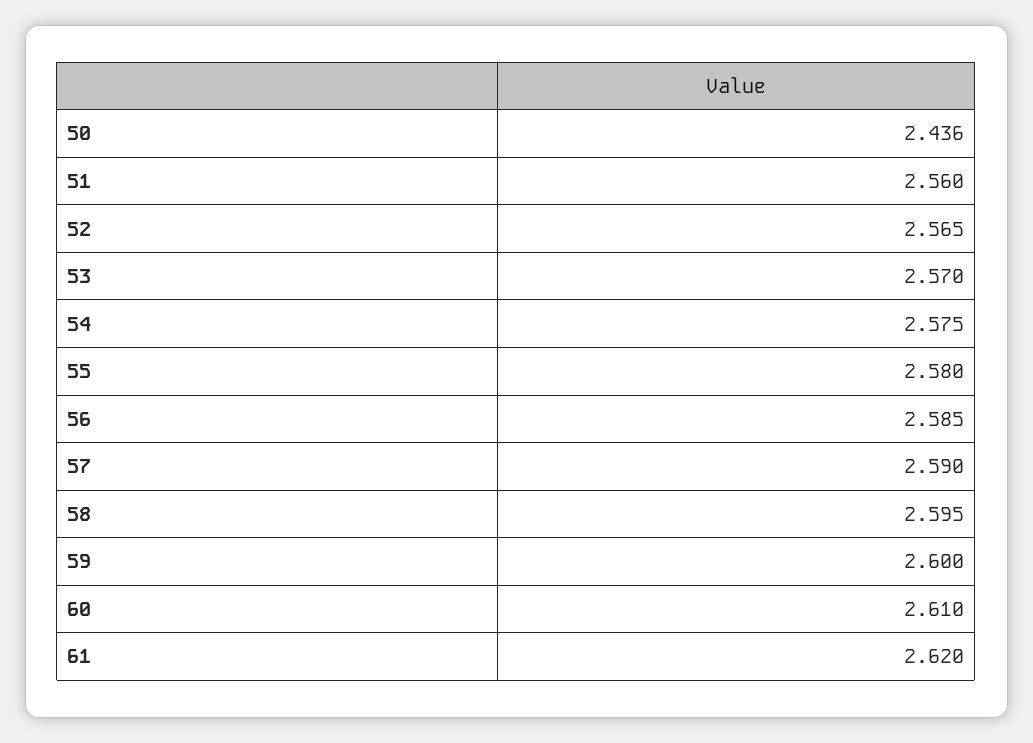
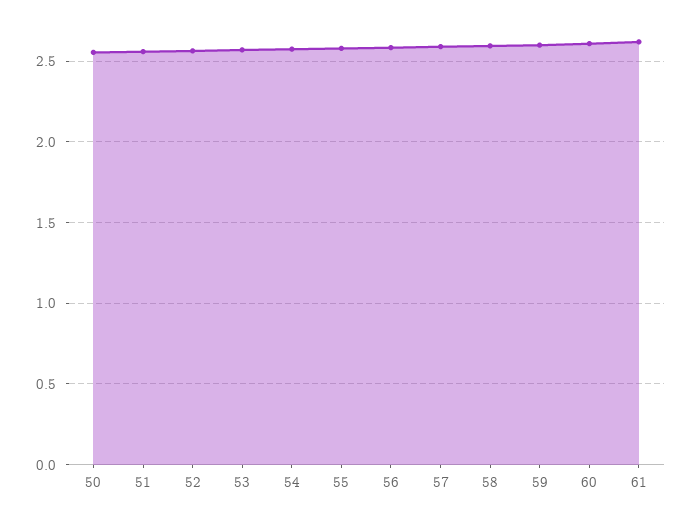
  {
-   "50": 2.436,
+   "50": 2.55,
    "51": 2.56,
    "52": 2.565,
    "53": 2.57,
    "54": 2.575,
    "55": 2.58,
    "56": 2.585,
    "57": 2.59,
    "58": 2.595,
    "59": 2.6,
    "60": 2.61,
    "61": 2.62
  }

